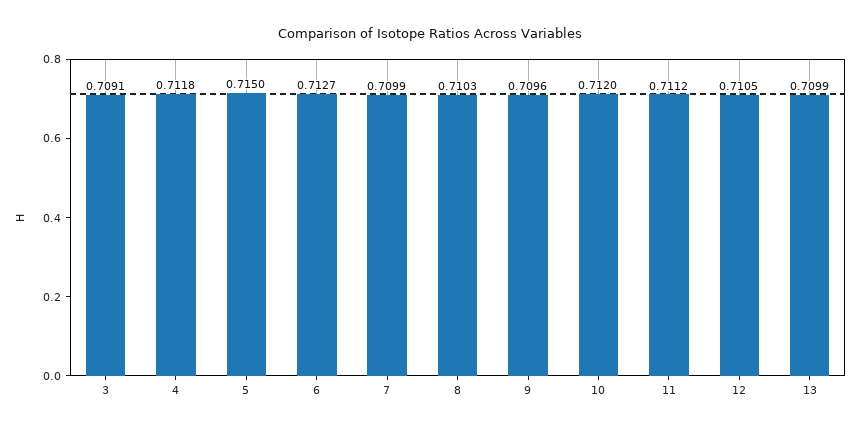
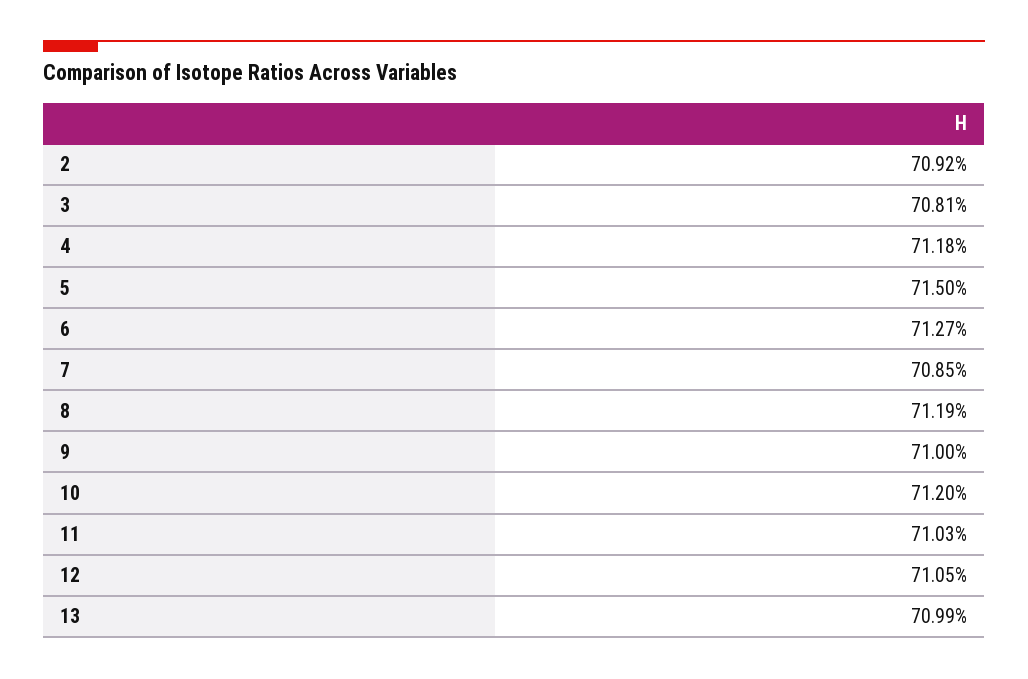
  {
-   "3": 0.7091,
+   "3": 0.7081,
    "4": 0.7118,
    "5": 0.715,
    "6": 0.7127,
-   "7": 0.7099,
+   "7": 0.7085,
-   "8": 0.7103,
+   "8": 0.7119,
-   "9": 0.7096,
+   "9": 0.71,
    "10": 0.712,
-   "11": 0.7112,
+   "11": 0.7103,
    "12": 0.7105,
-   "13": 0.7099
+   "13": 0.7099,
+   "2": 0.7092
  }

